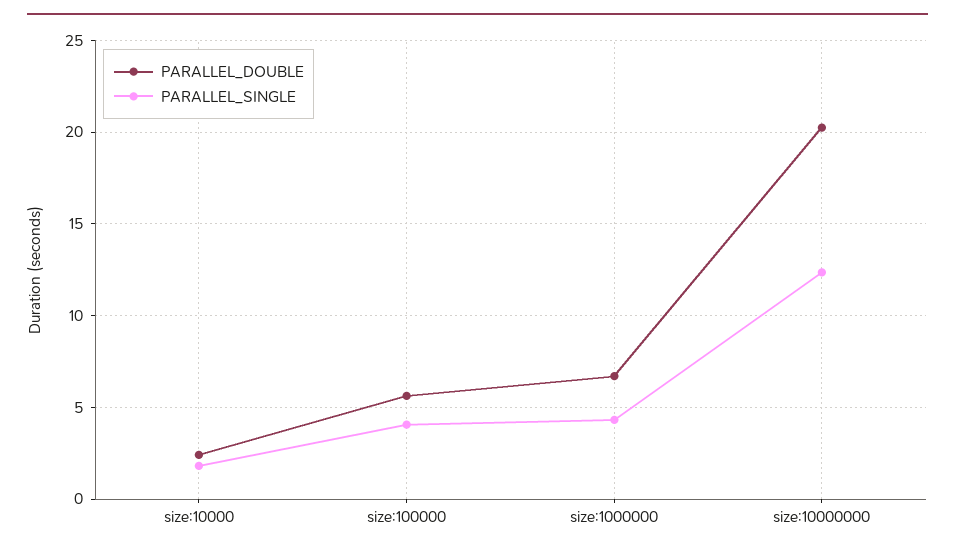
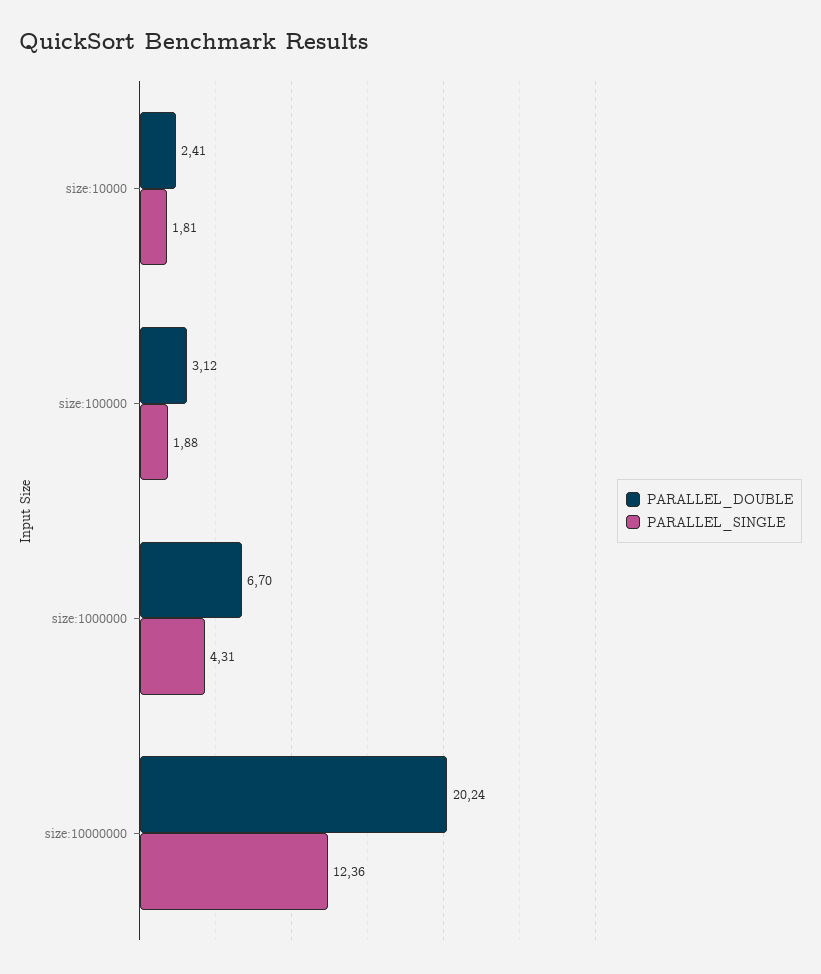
  {
    "PARALLEL_DOUBLE": {
      "size:10000": 2.41,
-     "size:100000": 5.5,
+     "size:100000": 3.12,
      "size:1000000": 6.7,
      "size:10000000": 20.24
    },
    "PARALLEL_SINGLE": {
      "size:10000": 1.81,
-     "size:100000": 4,
+     "size:100000": 1.88,
      "size:1000000": 4.31,
      "size:10000000": 12.36
    }
  }

